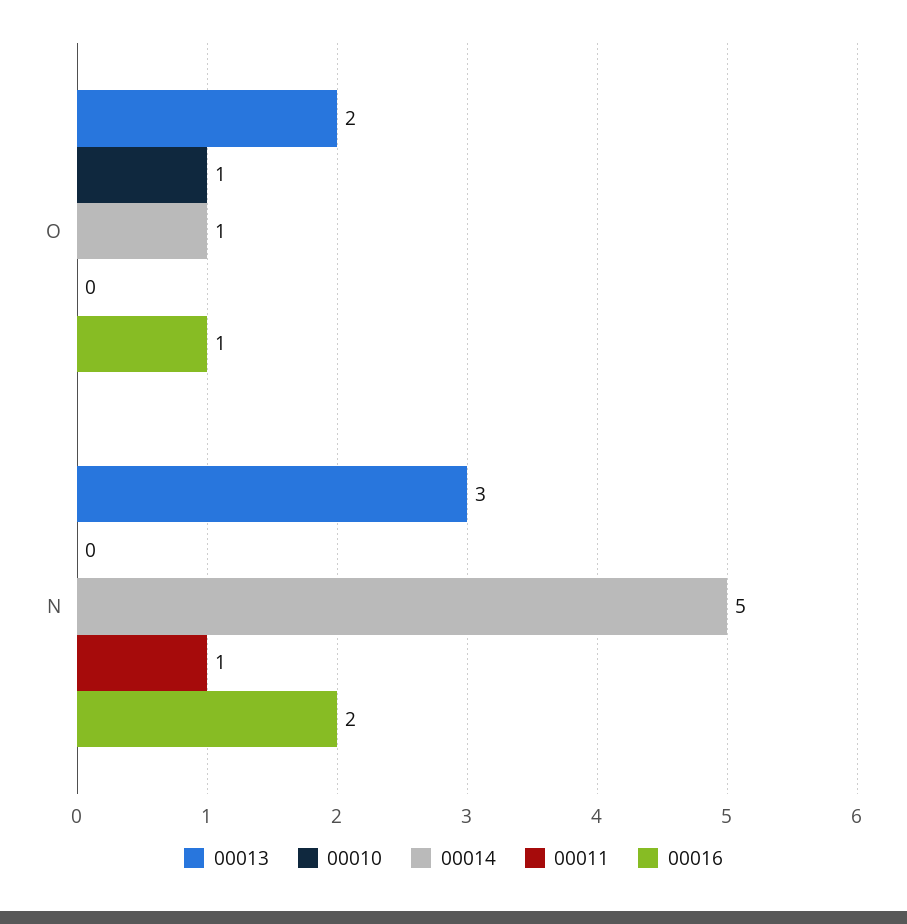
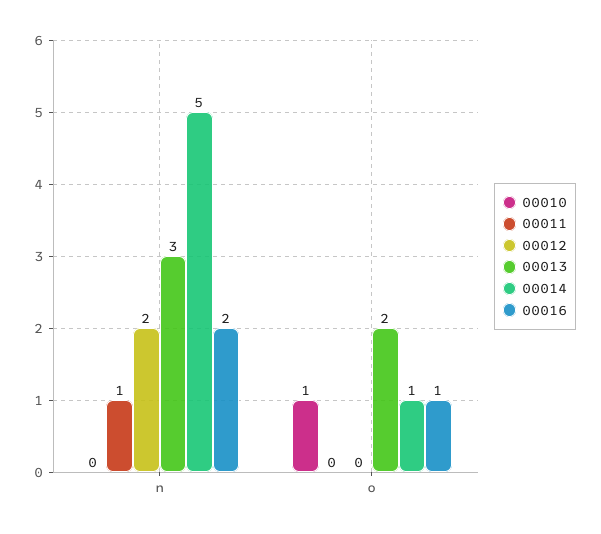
  {
    "00013": {
      "O": 2,
      "N": 3
    },
    "00010": {
      "O": 1,
      "N": 0
    },
    "00014": {
      "O": 1,
      "N": 5
    },
    "00011": {
      "O": 0,
      "N": 1
    },
    "00016": {
      "O": 1,
      "N": 2
-   }
+   },
+   "00012": {
+     "N": 2,
+     "O": 0
+   }
  }

